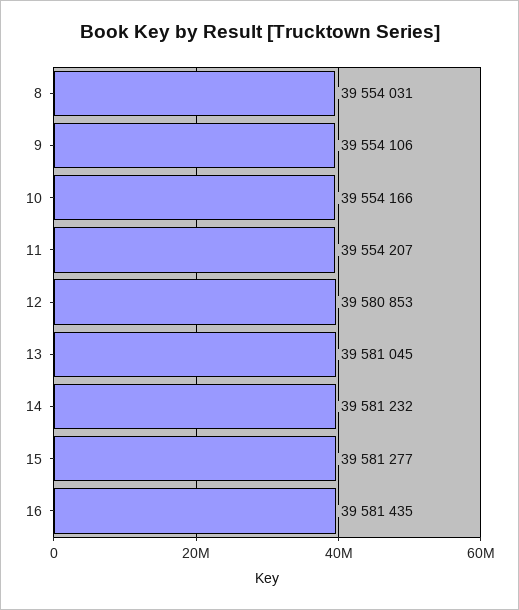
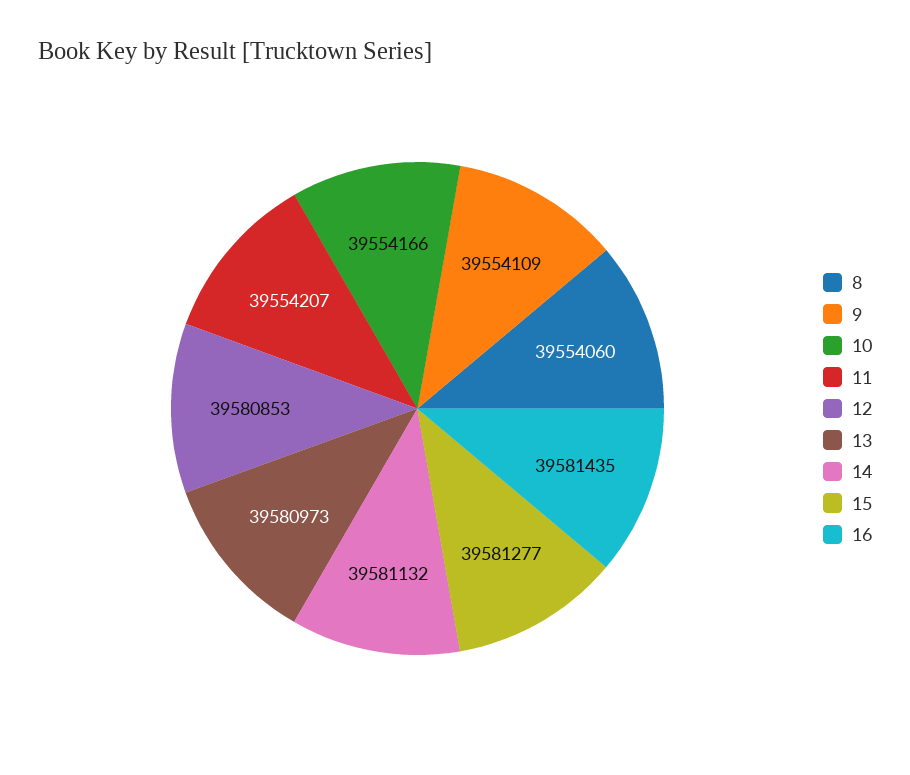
  {
-   "8": 39554031,
+   "8": 39554060,
-   "9": 39554106,
+   "9": 39554109,
    "10": 39554166,
    "11": 39554207,
    "12": 39580853,
-   "13": 39581045,
+   "13": 39580973,
-   "14": 39581232,
+   "14": 39581132,
    "15": 39581277,
    "16": 39581435
  }

